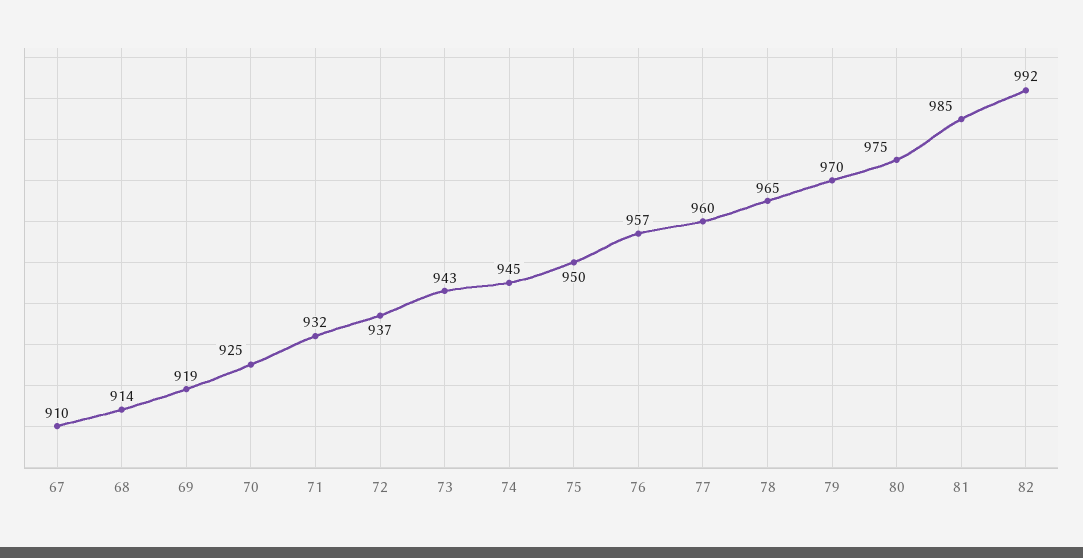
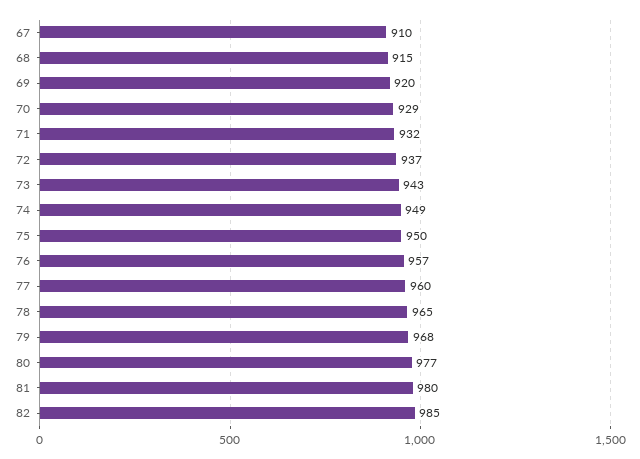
  {
    "67": 910,
-   "68": 914,
+   "68": 915,
-   "69": 919,
+   "69": 920,
-   "70": 925,
+   "70": 929,
    "71": 932,
    "72": 937,
    "73": 943,
-   "74": 945,
+   "74": 949,
    "75": 950,
    "76": 957,
    "77": 960,
    "78": 965,
-   "79": 970,
+   "79": 968,
-   "80": 975,
+   "80": 977,
-   "81": 985,
+   "81": 980,
-   "82": 992
+   "82": 985
  }

